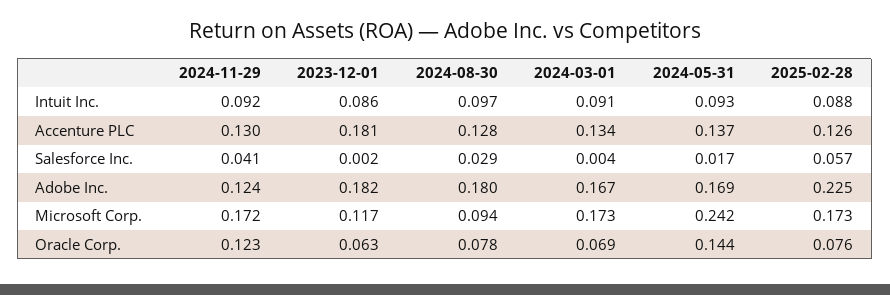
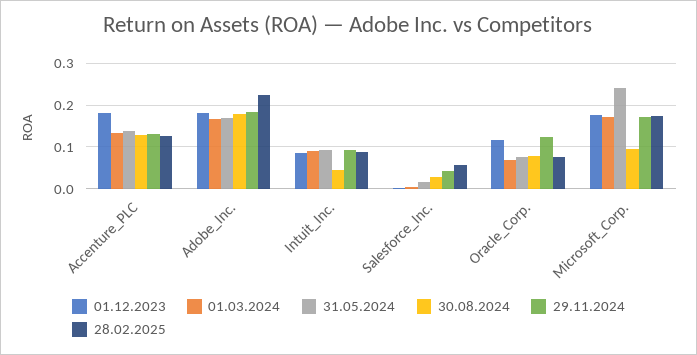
  {
    "2024-11-29": {
      "Intuit Inc.": 0.092,
      "Accenture PLC": 0.13,
      "Salesforce Inc.": 0.041,
-     "Adobe Inc.": 0.124,
+     "Adobe Inc.": 0.18,
      "Microsoft Corp.": 0.172,
      "Oracle Corp.": 0.123
    },
    "2023-12-01": {
      "Intuit Inc.": 0.086,
      "Accenture PLC": 0.181,
      "Salesforce Inc.": 0.002,
      "Adobe Inc.": 0.182,
-     "Microsoft Corp.": 0.117,
+     "Microsoft Corp.": 0.18,
-     "Oracle Corp.": 0.063
+     "Oracle Corp.": 0.12
    },
    "2024-08-30": {
-     "Intuit Inc.": 0.097,
+     "Intuit Inc.": 0.04,
      "Accenture PLC": 0.128,
      "Salesforce Inc.": 0.029,
      "Adobe Inc.": 0.18,
      "Microsoft Corp.": 0.094,
      "Oracle Corp.": 0.078
    },
    "2024-03-01": {
      "Intuit Inc.": 0.091,
      "Accenture PLC": 0.134,
      "Salesforce Inc.": 0.004,
      "Adobe Inc.": 0.167,
      "Microsoft Corp.": 0.173,
      "Oracle Corp.": 0.069
    },
    "2024-05-31": {
      "Intuit Inc.": 0.093,
      "Accenture PLC": 0.137,
      "Salesforce Inc.": 0.017,
      "Adobe Inc.": 0.169,
      "Microsoft Corp.": 0.242,
-     "Oracle Corp.": 0.144
+     "Oracle Corp.": 0.08
    },
    "2025-02-28": {
      "Intuit Inc.": 0.088,
      "Accenture PLC": 0.126,
      "Salesforce Inc.": 0.057,
      "Adobe Inc.": 0.225,
      "Microsoft Corp.": 0.173,
      "Oracle Corp.": 0.076
    }
  }

